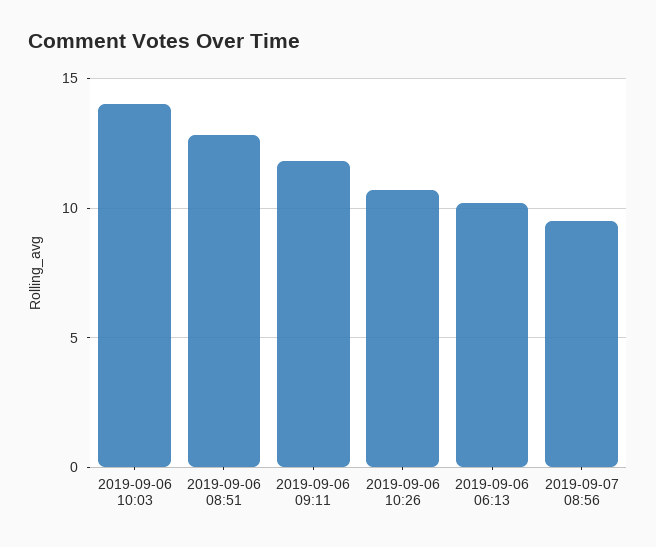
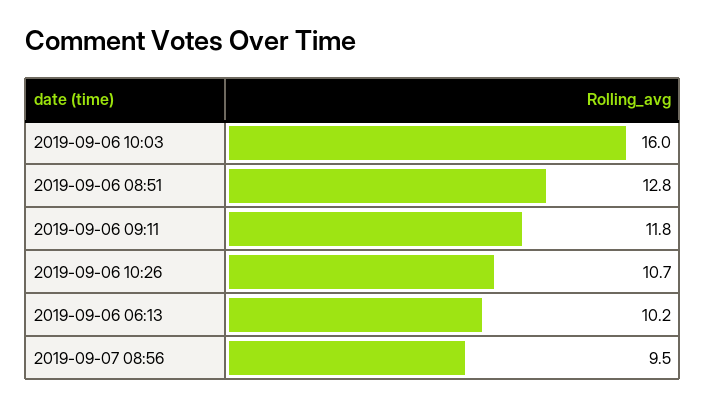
  {
-   "2019-09-06 10:03": 14,
+   "2019-09-06 10:03": 16,
    "2019-09-06 08:51": 12.8,
    "2019-09-06 09:11": 11.8,
    "2019-09-06 10:26": 10.7,
    "2019-09-06 06:13": 10.2,
    "2019-09-07 08:56": 9.5
  }

